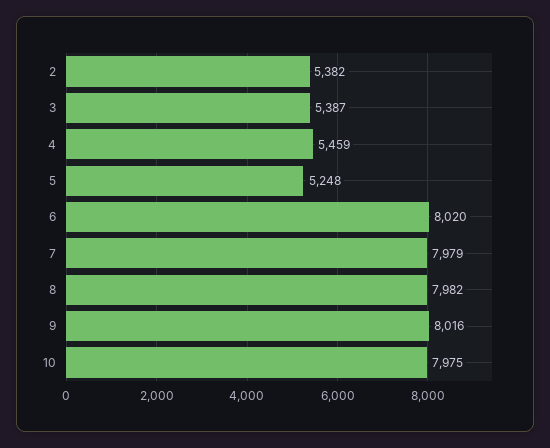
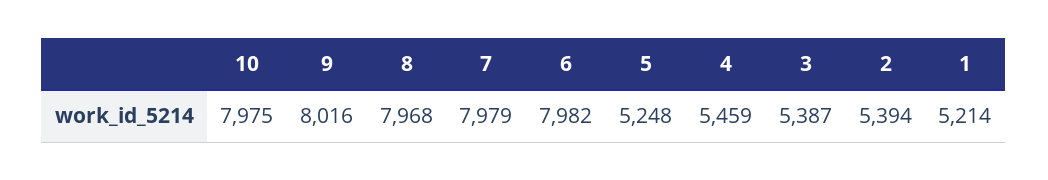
  {
-   "2": 5382,
+   "2": 5394,
    "3": 5387,
    "4": 5459,
    "5": 5248,
-   "6": 8020,
+   "6": 7982,
    "7": 7979,
-   "8": 7982,
+   "8": 7968,
    "9": 8016,
-   "10": 7975
+   "10": 7975,
+   "1": 5214
  }

